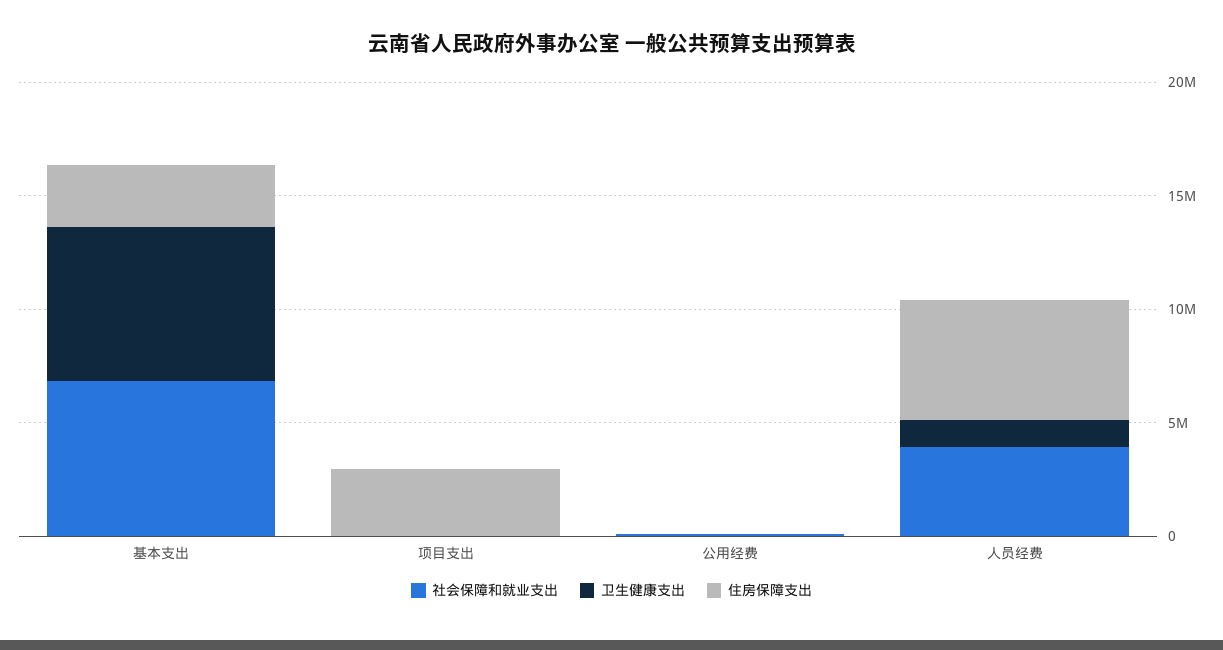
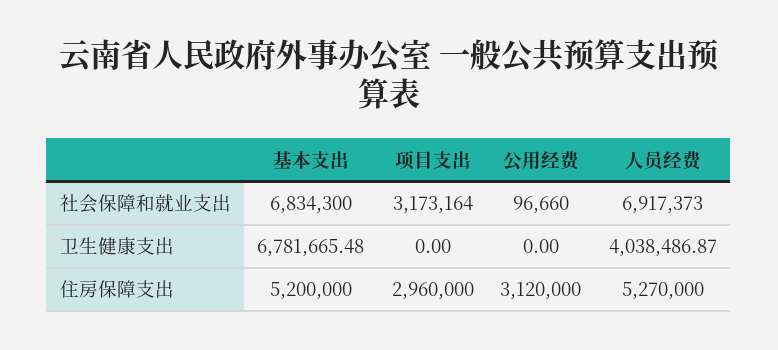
  {
    "社会保障和就业支出": {
      "基本支出": 6834300,
-     "项目支出": 0,
+     "项目支出": 3173164,
      "公用经费": 96660,
-     "人员经费": 4000000
+     "人员经费": 6917373
    },
    "卫生健康支出": {
      "基本支出": 6781665.48,
      "项目支出": 0,
      "公用经费": 0,
-     "人员经费": 1000000
+     "人员经费": 4038486.87
    },
    "住房保障支出": {
-     "基本支出": 3000000,
+     "基本支出": 5200000,
      "项目支出": 2960000,
-     "公用经费": 0,
+     "公用经费": 3120000,
      "人员经费": 5270000
    }
  }

